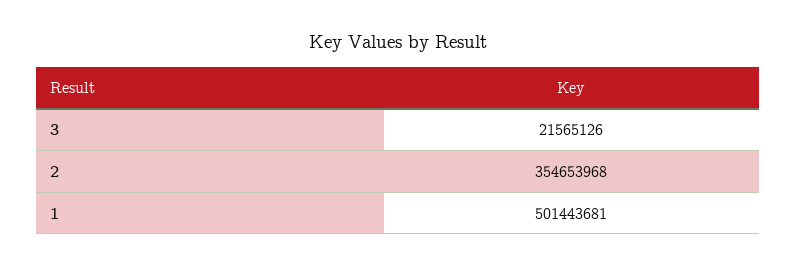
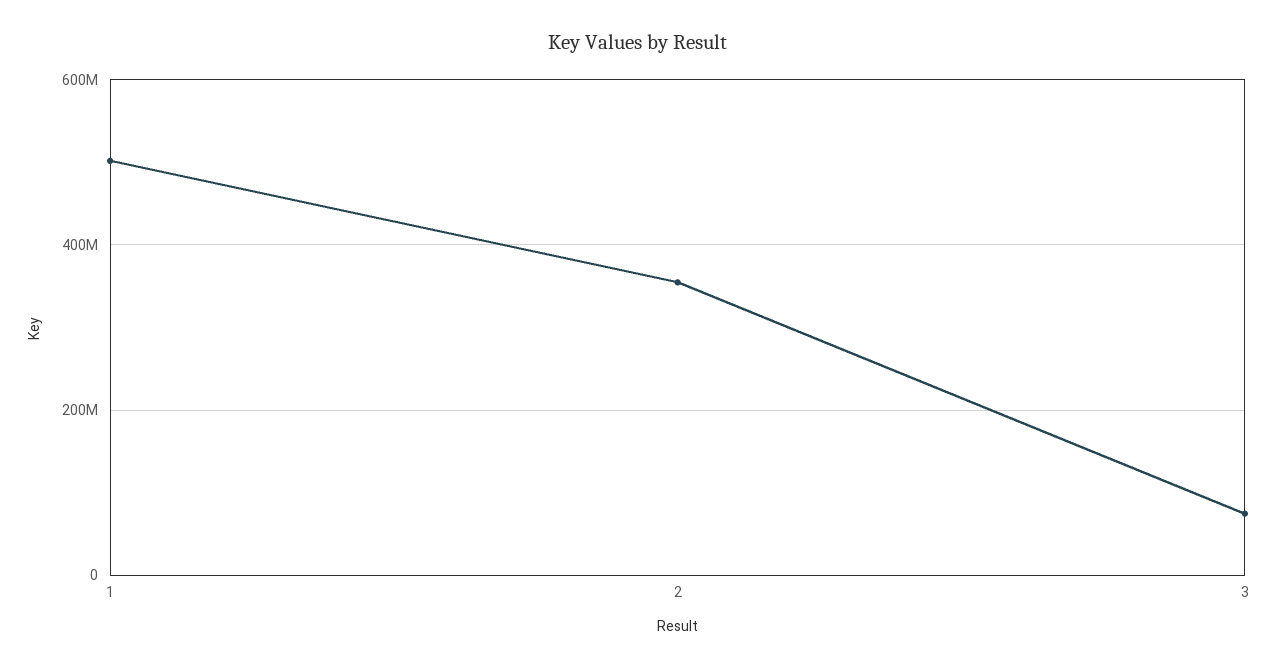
  {
-   "3": 21565126,
+   "3": 80000000,
    "2": 354653968,
    "1": 501443681
  }

